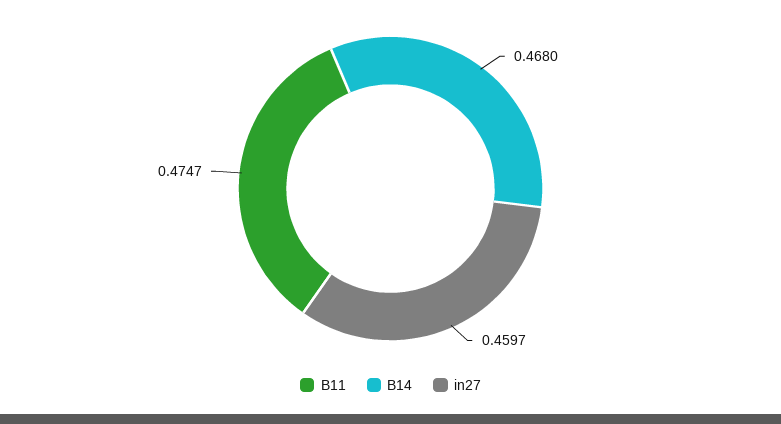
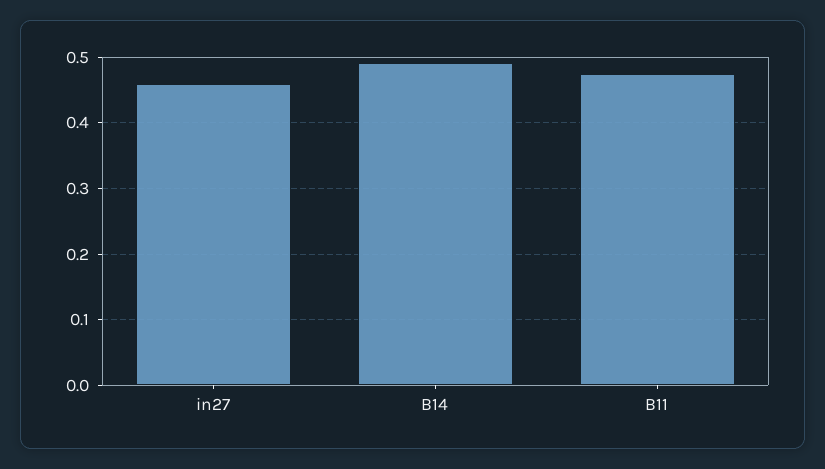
  {
    "B11": 0.4747,
-   "B14": 0.468,
+   "B14": 0.49,
    "in27": 0.4597
  }

